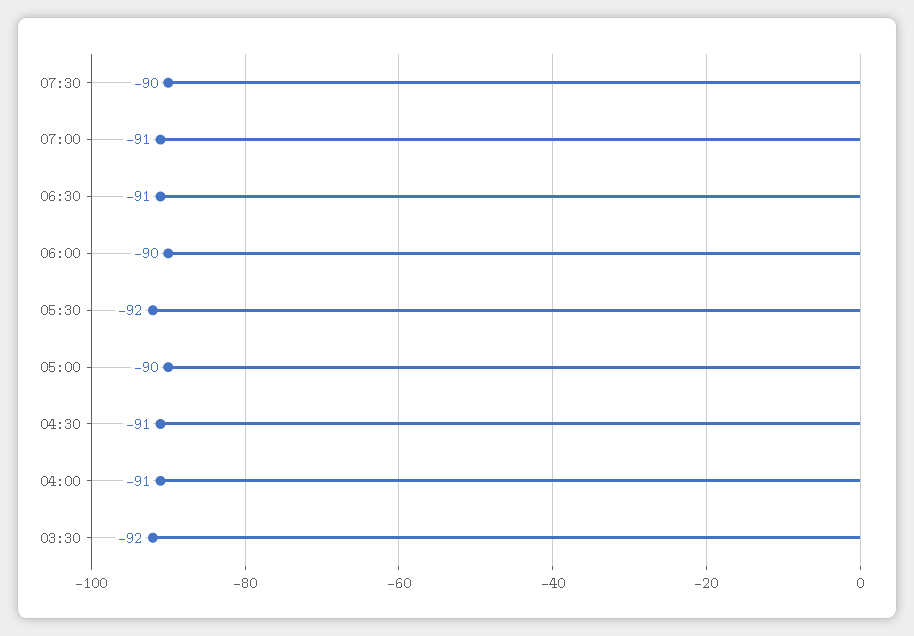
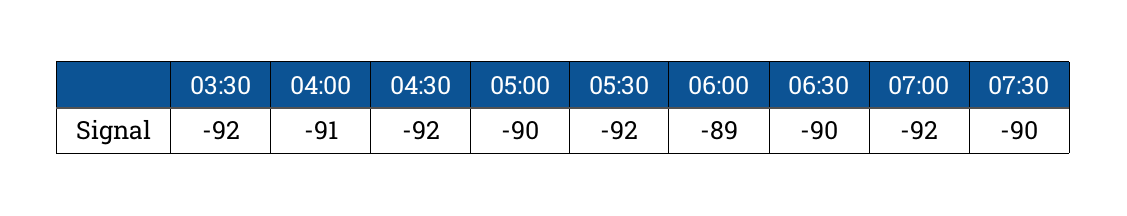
  {
    "07:30": -90,
-   "07:00": -91,
+   "07:00": -92,
-   "06:30": -91,
+   "06:30": -90,
-   "06:00": -90,
+   "06:00": -89,
    "05:30": -92,
    "05:00": -90,
-   "04:30": -91,
+   "04:30": -92,
    "04:00": -91,
    "03:30": -92
  }

